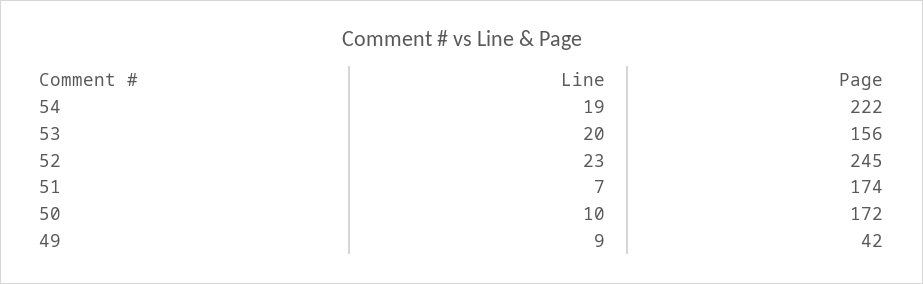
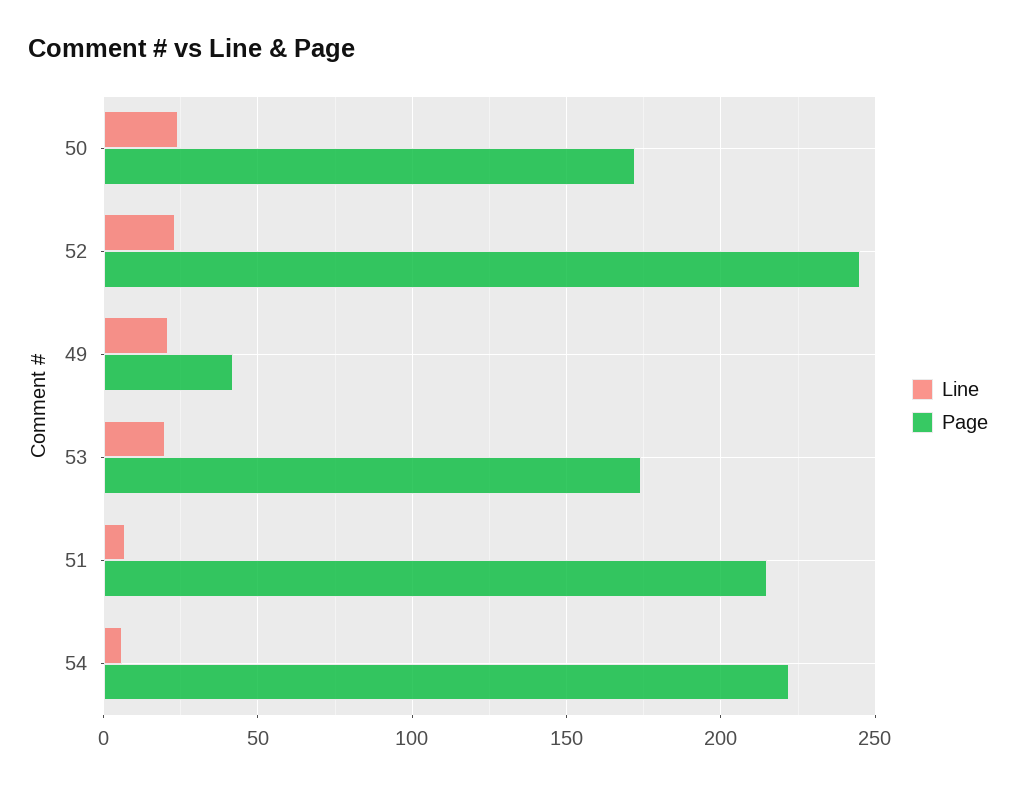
  {
    "Line": {
-     "54": 19,
+     "54": 5,
      "53": 20,
      "52": 23,
      "51": 7,
-     "50": 10,
+     "50": 25,
-     "49": 9
+     "49": 20
    },
    "Page": {
      "54": 222,
-     "53": 156,
+     "53": 175,
      "52": 245,
-     "51": 174,
+     "51": 215,
      "50": 172,
      "49": 42
    }
  }

